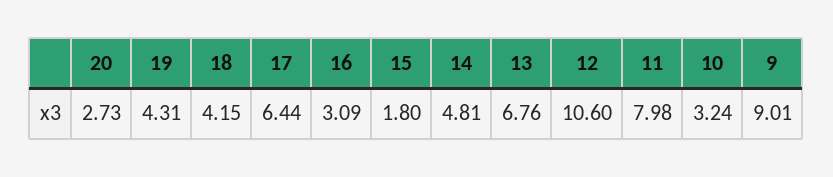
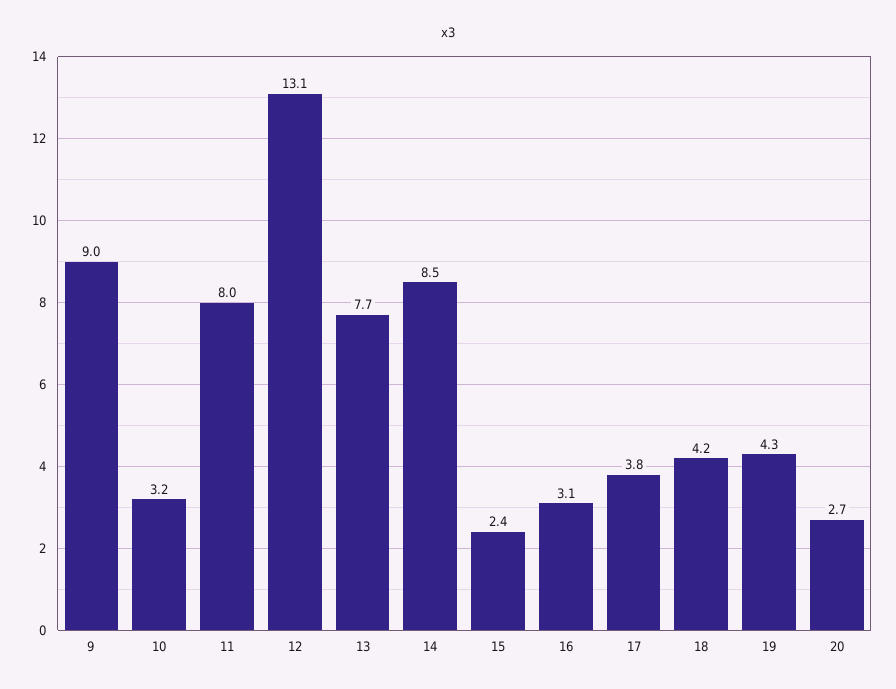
  {
    "20": 2.73,
    "19": 4.31,
    "18": 4.15,
-   "17": 6.44,
+   "17": 3.8,
    "16": 3.09,
-   "15": 1.8,
+   "15": 2.4,
-   "14": 4.81,
+   "14": 8.5,
-   "13": 6.76,
+   "13": 7.7,
-   "12": 10.6,
+   "12": 13.1,
    "11": 7.98,
    "10": 3.24,
    "9": 9.01
  }

